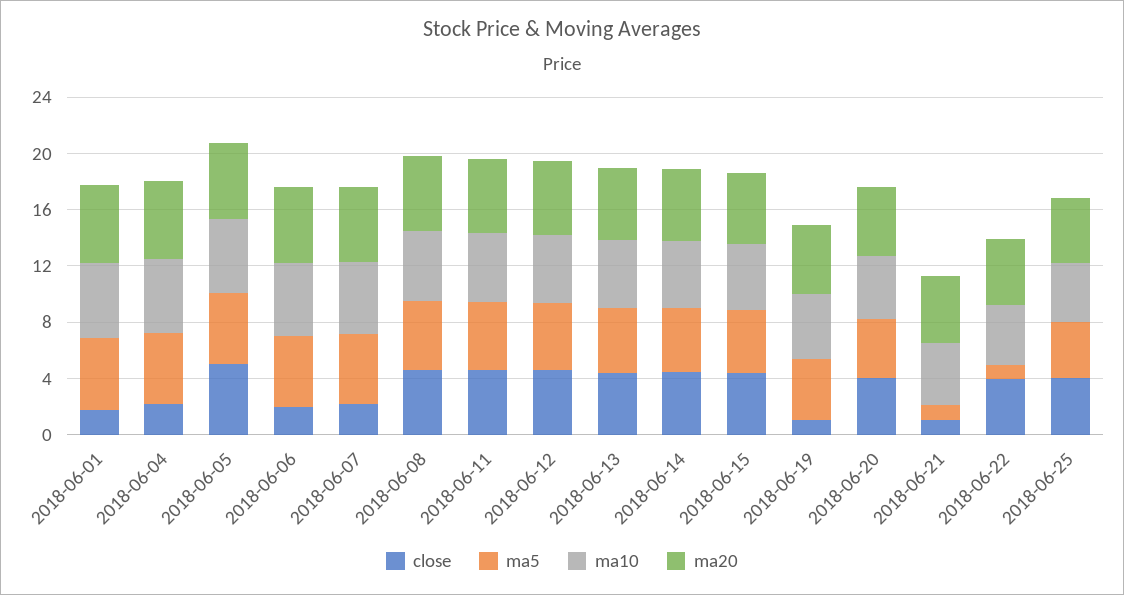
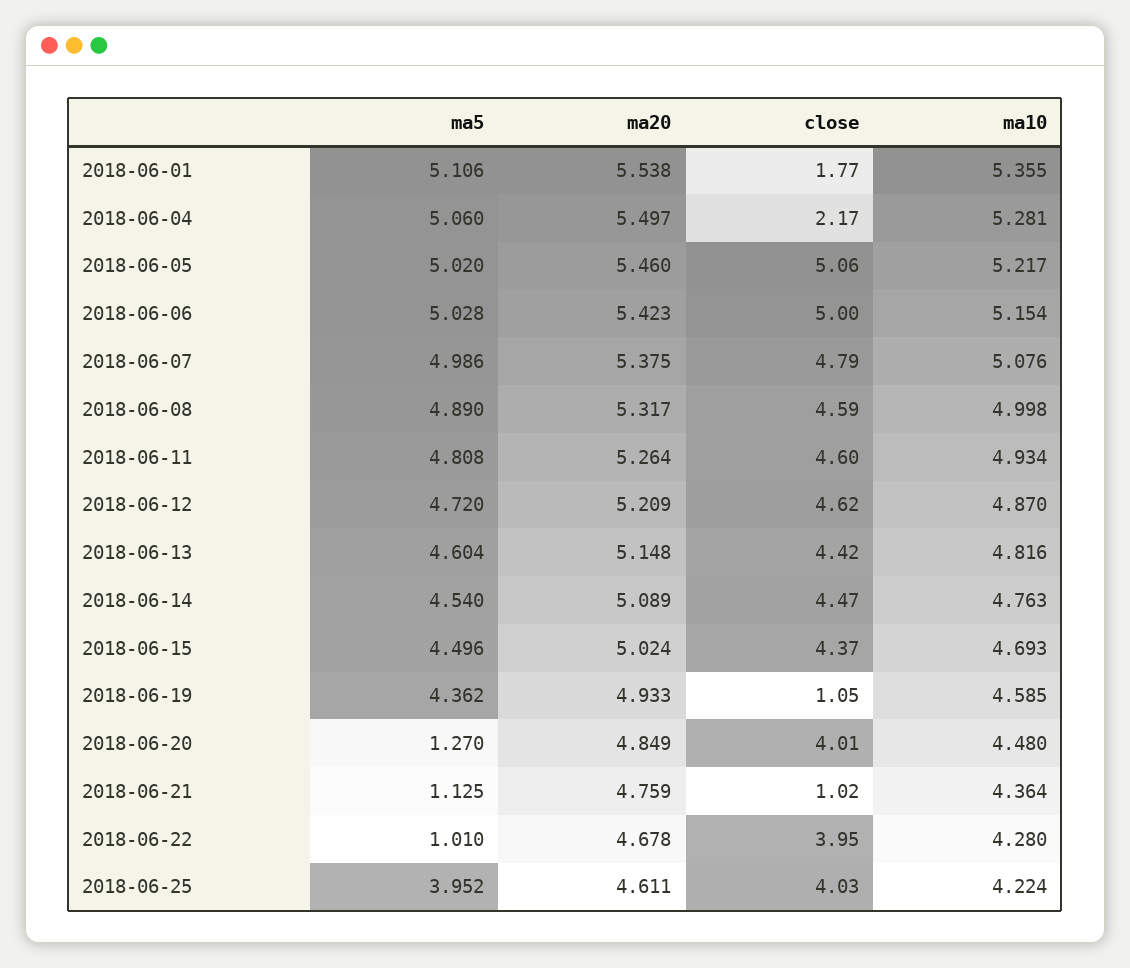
  {
    "close": {
      "2018-06-01": 1.77,
      "2018-06-04": 2.17,
      "2018-06-05": 5.06,
-     "2018-06-06": 2,
+     "2018-06-06": 5,
-     "2018-06-07": 2,
+     "2018-06-07": 4.79,
      "2018-06-08": 4.59,
      "2018-06-11": 4.6,
      "2018-06-12": 4.62,
      "2018-06-13": 4.42,
      "2018-06-14": 4.47,
      "2018-06-15": 4.37,
      "2018-06-19": 1.05,
      "2018-06-20": 4.01,
      "2018-06-21": 1.02,
      "2018-06-22": 3.95,
      "2018-06-25": 4.03
    },
    "ma5": {
      "2018-06-01": 5.106,
      "2018-06-04": 5.06,
      "2018-06-05": 5.02,
      "2018-06-06": 5.028,
      "2018-06-07": 4.986,
      "2018-06-08": 4.89,
      "2018-06-11": 4.808,
      "2018-06-12": 4.72,
      "2018-06-13": 4.604,
      "2018-06-14": 4.54,
      "2018-06-15": 4.496,
      "2018-06-19": 4.362,
-     "2018-06-20": 4,
+     "2018-06-20": 1.27,
      "2018-06-21": 1.125,
      "2018-06-22": 1.01,
      "2018-06-25": 3.952
    },
    "ma10": {
      "2018-06-01": 5.355,
      "2018-06-04": 5.281,
      "2018-06-05": 5.217,
      "2018-06-06": 5.154,
      "2018-06-07": 5.076,
      "2018-06-08": 4.998,
      "2018-06-11": 4.934,
      "2018-06-12": 4.87,
      "2018-06-13": 4.816,
      "2018-06-14": 4.763,
      "2018-06-15": 4.693,
      "2018-06-19": 4.585,
      "2018-06-20": 4.48,
      "2018-06-21": 4.364,
      "2018-06-22": 4.28,
      "2018-06-25": 4.224
    },
    "ma20": {
      "2018-06-01": 5.538,
      "2018-06-04": 5.497,
      "2018-06-05": 5.46,
      "2018-06-06": 5.423,
      "2018-06-07": 5.375,
      "2018-06-08": 5.317,
      "2018-06-11": 5.264,
      "2018-06-12": 5.209,
      "2018-06-13": 5.148,
      "2018-06-14": 5.089,
      "2018-06-15": 5.024,
      "2018-06-19": 4.933,
      "2018-06-20": 4.849,
      "2018-06-21": 4.759,
      "2018-06-22": 4.678,
      "2018-06-25": 4.611
    }
  }

